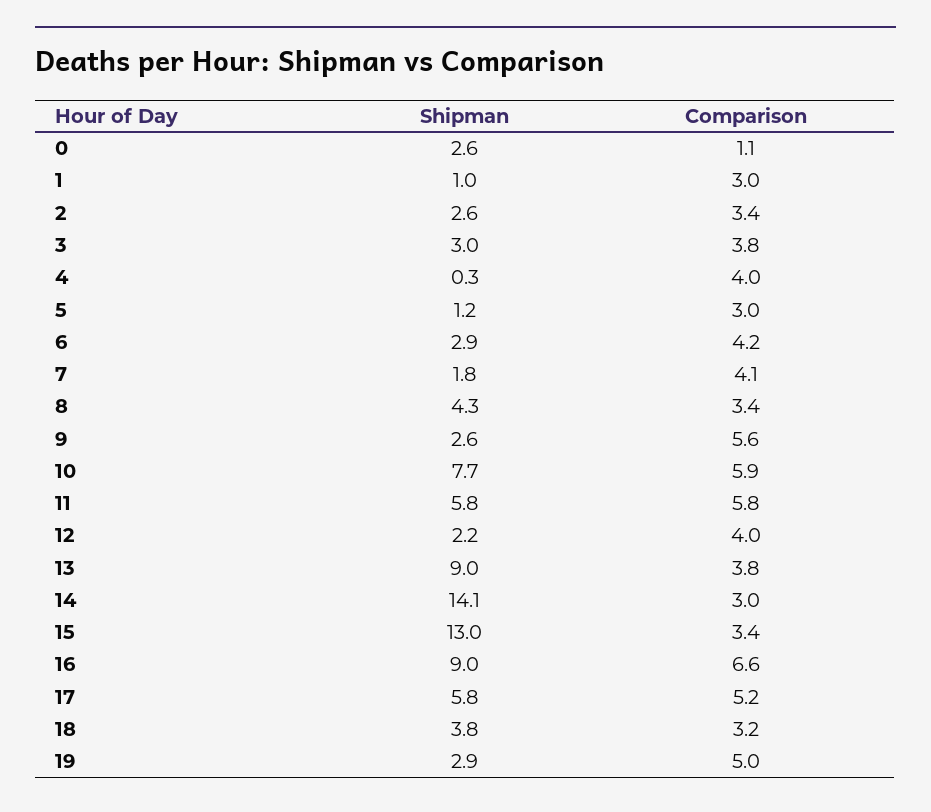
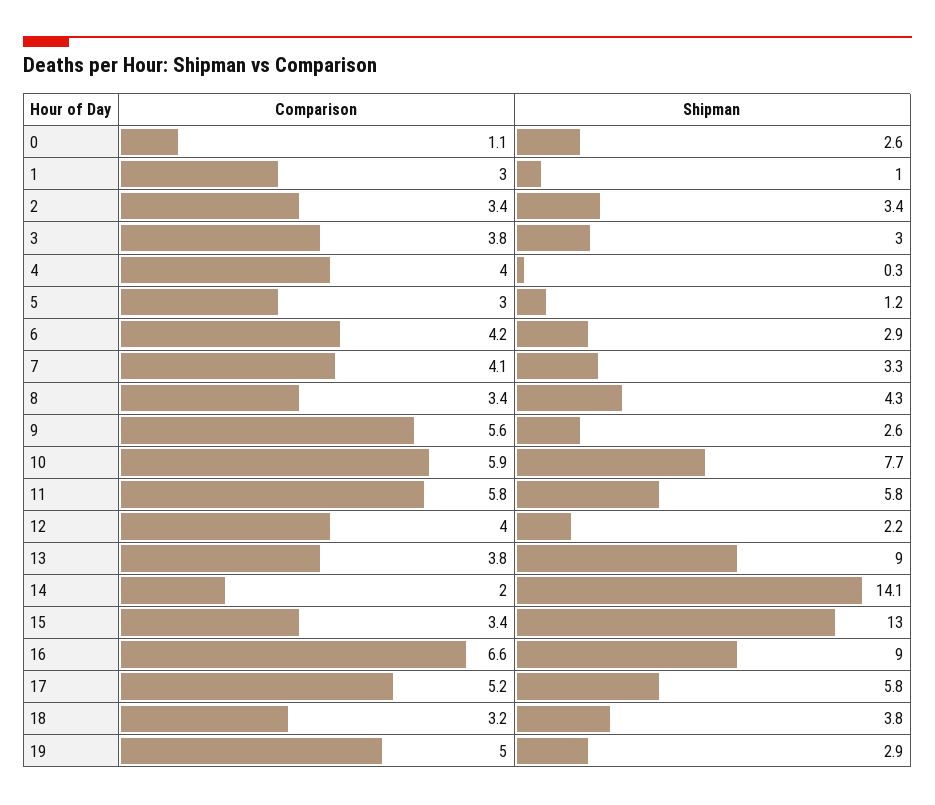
  {
    "Shipman": {
      "0": 2.6,
      "1": 1,
-     "2": 2.6,
+     "2": 3.4,
      "3": 3,
      "4": 0.3,
      "5": 1.2,
      "6": 2.9,
-     "7": 1.8,
+     "7": 3.3,
      "8": 4.3,
      "9": 2.6,
      "10": 7.7,
      "11": 5.8,
      "12": 2.2,
      "13": 9,
      "14": 14.1,
      "15": 13,
      "16": 9,
      "17": 5.8,
      "18": 3.8,
      "19": 2.9
    },
    "Comparison": {
      "0": 1.1,
      "1": 3,
      "2": 3.4,
      "3": 3.8,
      "4": 4,
      "5": 3,
      "6": 4.2,
      "7": 4.1,
      "8": 3.4,
      "9": 5.6,
      "10": 5.9,
      "11": 5.8,
      "12": 4,
      "13": 3.8,
-     "14": 3,
+     "14": 2,
      "15": 3.4,
      "16": 6.6,
      "17": 5.2,
      "18": 3.2,
      "19": 5
    }
  }

